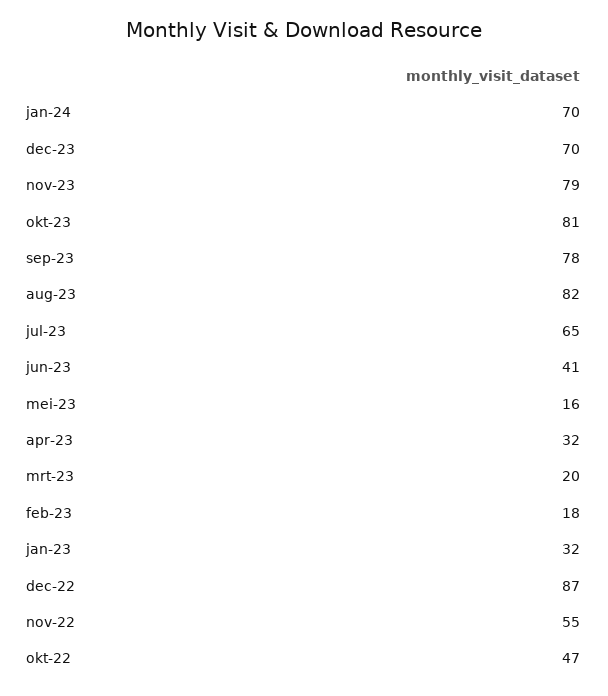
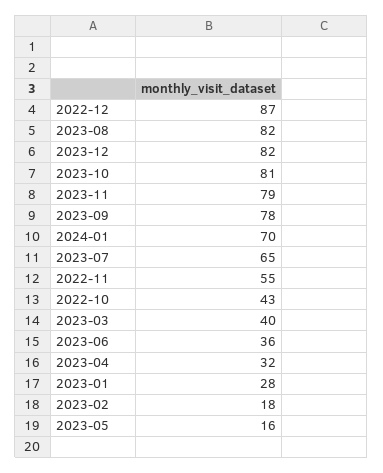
  {
    "jan-24": 70,
-   "dec-23": 70,
+   "dec-23": 82,
    "nov-23": 79,
    "okt-23": 81,
    "sep-23": 78,
    "aug-23": 82,
    "jul-23": 65,
-   "jun-23": 41,
+   "jun-23": 36,
    "mei-23": 16,
    "apr-23": 32,
-   "mrt-23": 20,
+   "mrt-23": 40,
    "feb-23": 18,
-   "jan-23": 32,
+   "jan-23": 28,
    "dec-22": 87,
    "nov-22": 55,
-   "okt-22": 47
+   "okt-22": 43
  }

